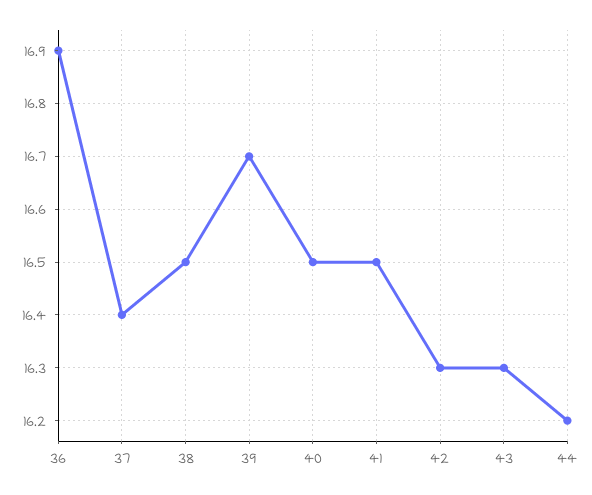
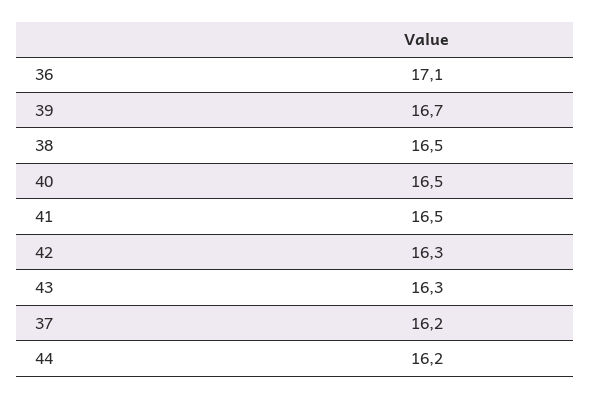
  {
-   "36": 16.9,
+   "36": 17.1,
-   "37": 16.4,
+   "37": 16.2,
    "38": 16.5,
    "39": 16.7,
    "40": 16.5,
    "41": 16.5,
    "42": 16.3,
    "43": 16.3,
    "44": 16.2
  }

